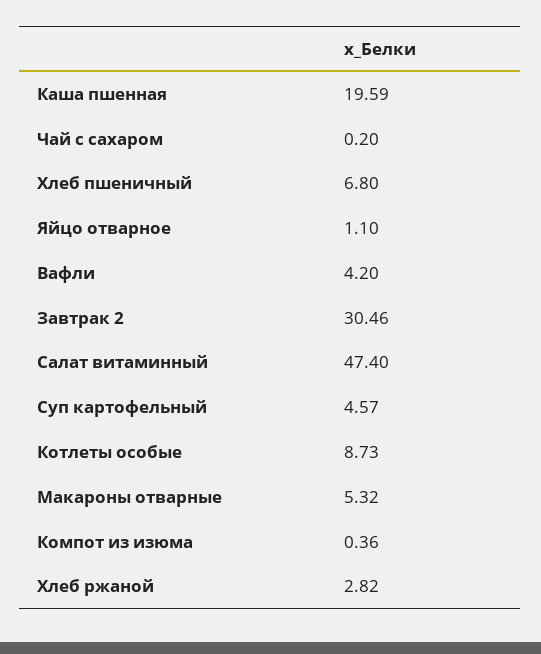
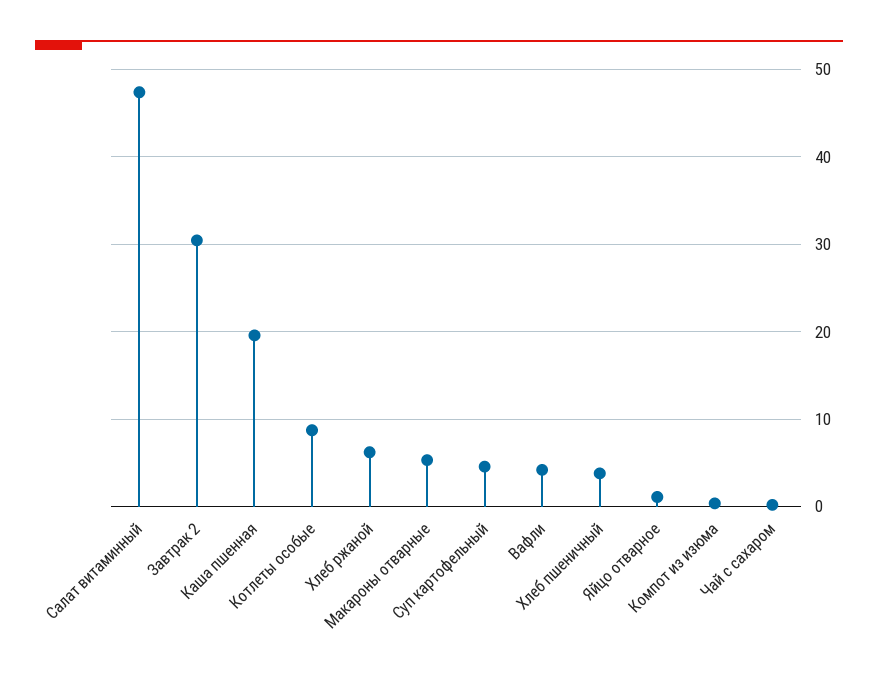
  {
    "Каша пшенная": 19.59,
    "Чай с сахаром": 0.2,
-   "Хлеб пшеничный": 6.8,
+   "Хлеб пшеничный": 4,
    "Яйцо отварное": 1.1,
    "Вафли": 4.2,
    "Завтрак 2": 30.46,
    "Салат витаминный": 47.4,
    "Суп картофельный": 4.57,
    "Котлеты особые": 8.73,
    "Макароны отварные": 5.32,
    "Компот из изюма": 0.36,
-   "Хлеб ржаной": 2.82
+   "Хлеб ржаной": 6
  }

